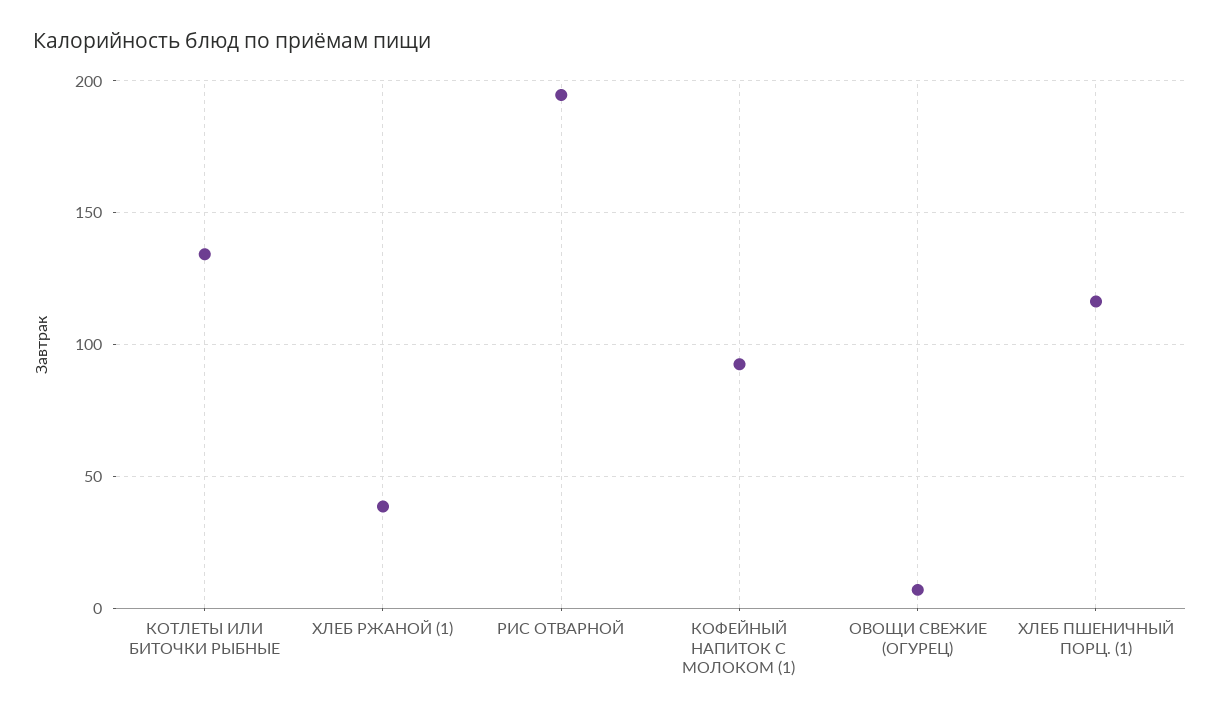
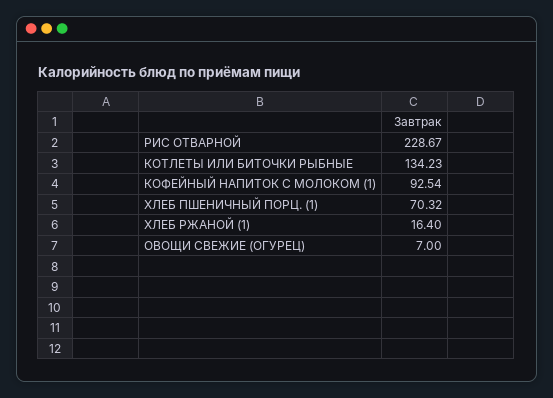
  {
    "КОТЛЕТЫ ИЛИ БИТОЧКИ РЫБНЫЕ": 134.23,
-   "ХЛЕБ РЖАНОЙ (1)": 40,
+   "ХЛЕБ РЖАНОЙ (1)": 16.4,
-   "РИС ОТВАРНОЙ": 195,
+   "РИС ОТВАРНОЙ": 228.67,
    "КОФЕЙНЫЙ НАПИТОК С МОЛОКОМ (1)": 92.54,
    "ОВОЩИ СВЕЖИЕ (ОГУРЕЦ)": 7,
-   "ХЛЕБ ПШЕНИЧНЫЙ ПОРЦ. (1)": 115
+   "ХЛЕБ ПШЕНИЧНЫЙ ПОРЦ. (1)": 70.32
  }

